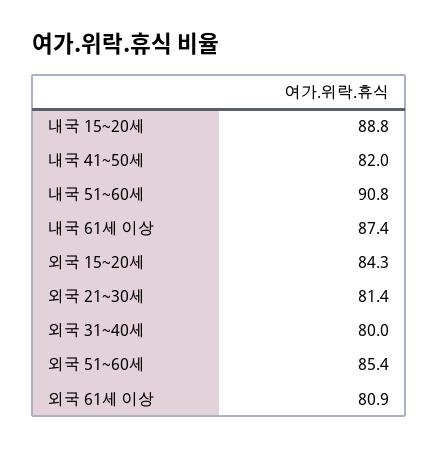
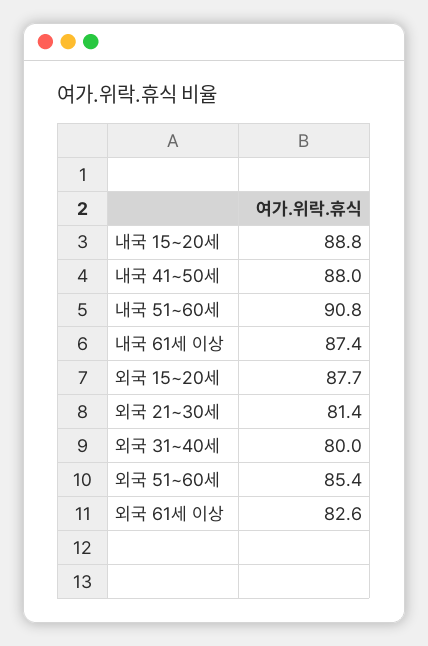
  {
    "내국 15~20세": 88.8,
-   "내국 41~50세": 82,
+   "내국 41~50세": 88,
    "내국 51~60세": 90.8,
    "내국 61세 이상": 87.4,
-   "외국 15~20세": 84.3,
+   "외국 15~20세": 87.7,
    "외국 21~30세": 81.4,
    "외국 31~40세": 80,
    "외국 51~60세": 85.4,
-   "외국 61세 이상": 80.9
+   "외국 61세 이상": 82.6
  }

